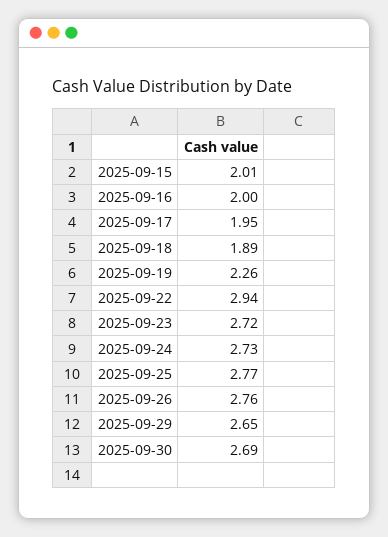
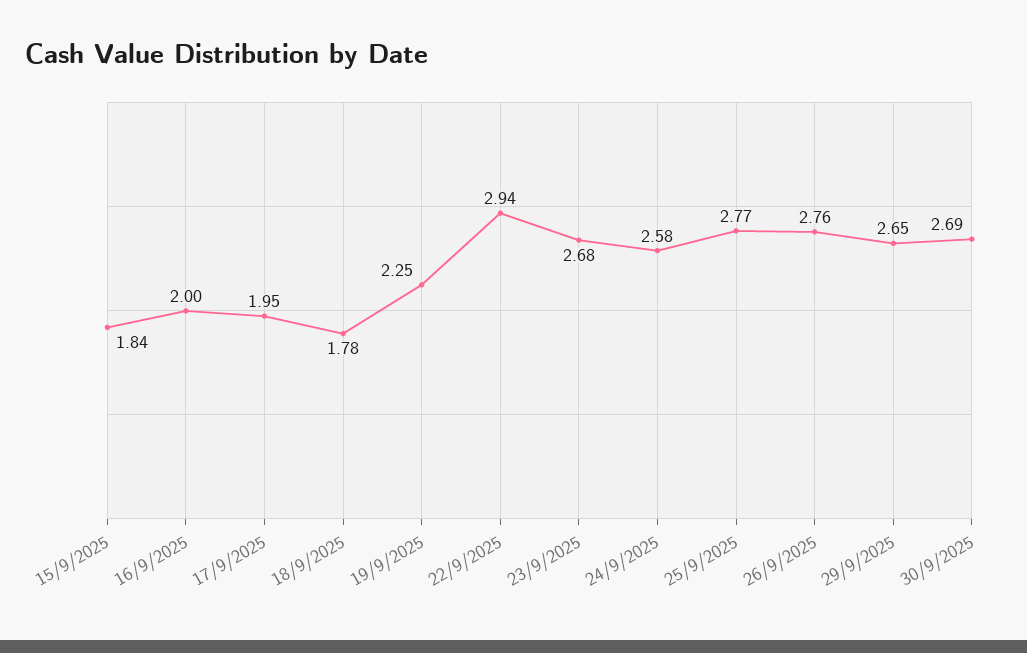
  {
-   "2025-09-15": 2.01,
+   "2025-09-15": 1.84,
    "2025-09-16": 2,
    "2025-09-17": 1.95,
-   "2025-09-18": 1.89,
+   "2025-09-18": 1.78,
-   "2025-09-19": 2.26,
+   "2025-09-19": 2.25,
    "2025-09-22": 2.94,
-   "2025-09-23": 2.72,
+   "2025-09-23": 2.68,
-   "2025-09-24": 2.73,
+   "2025-09-24": 2.58,
    "2025-09-25": 2.77,
    "2025-09-26": 2.76,
    "2025-09-29": 2.65,
    "2025-09-30": 2.69
  }

